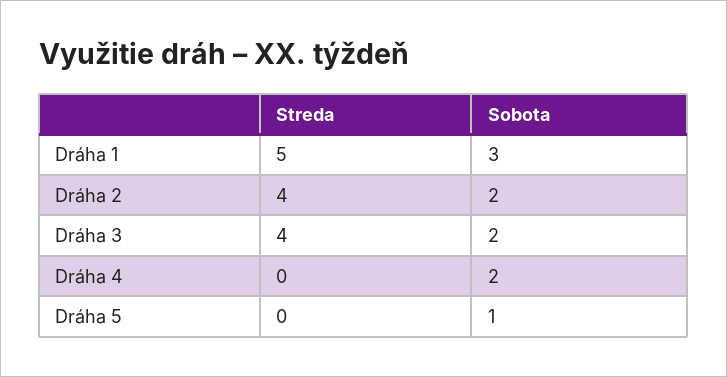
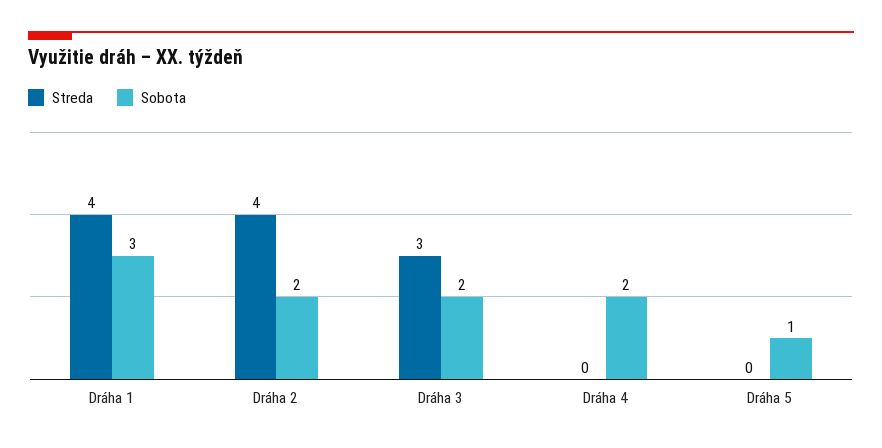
  {
    "Streda": {
-     "Dráha 1": 5,
+     "Dráha 1": 4,
      "Dráha 2": 4,
-     "Dráha 3": 4,
+     "Dráha 3": 3,
      "Dráha 4": 0,
      "Dráha 5": 0
    },
    "Sobota": {
      "Dráha 1": 3,
      "Dráha 2": 2,
      "Dráha 3": 2,
      "Dráha 4": 2,
      "Dráha 5": 1
    }
  }

